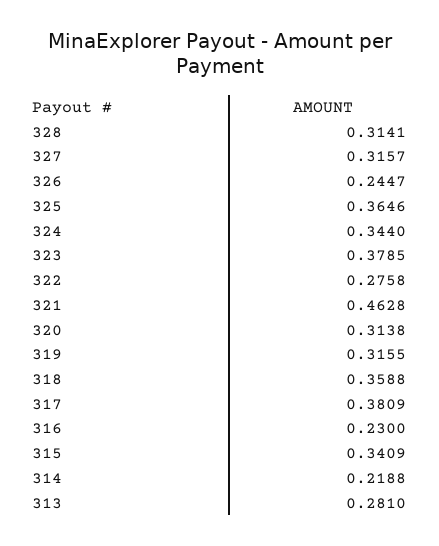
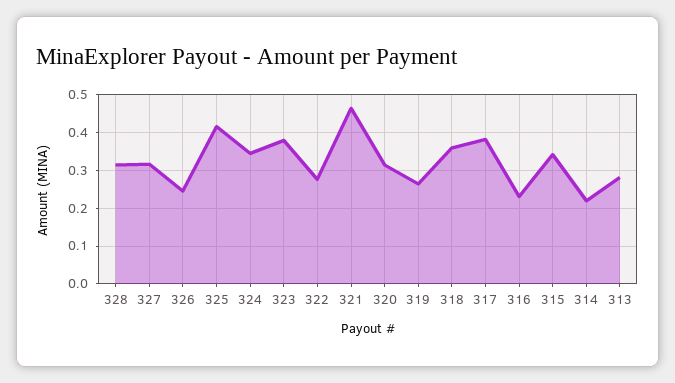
  {
    "328": 0.3141,
    "327": 0.3157,
    "326": 0.2447,
-   "325": 0.3646,
+   "325": 0.42,
    "324": 0.344,
    "323": 0.3785,
    "322": 0.2758,
    "321": 0.4628,
    "320": 0.3138,
-   "319": 0.3155,
+   "319": 0.26,
    "318": 0.3588,
    "317": 0.3809,
    "316": 0.23,
    "315": 0.3409,
    "314": 0.2188,
    "313": 0.281
  }

